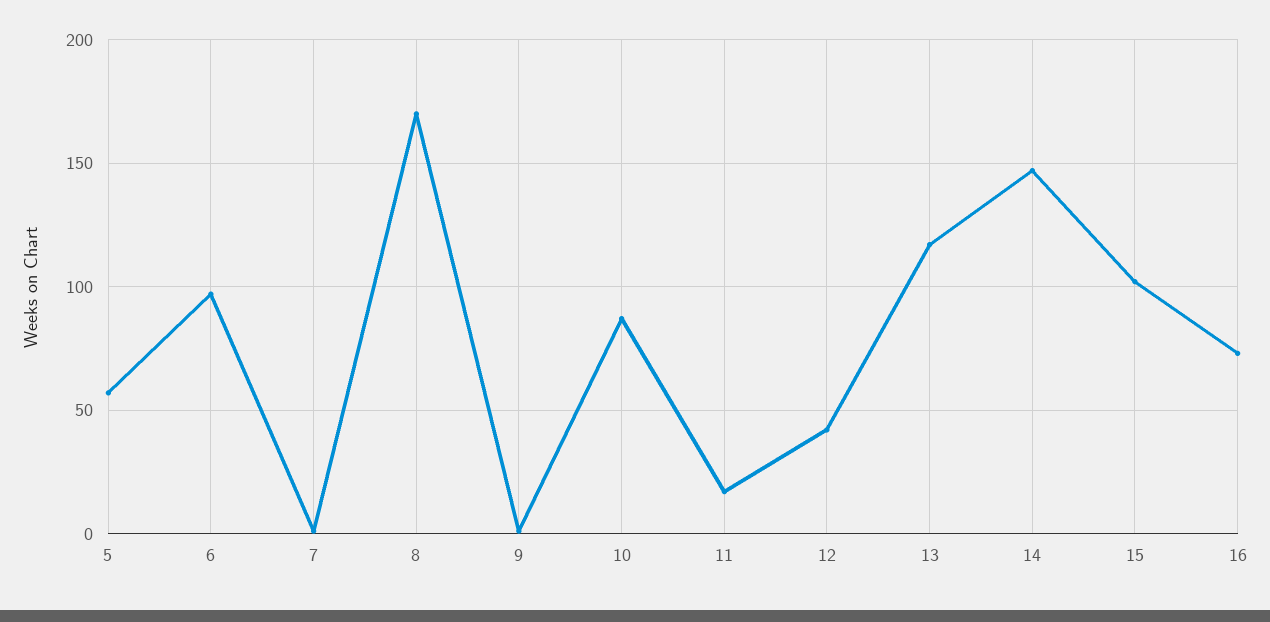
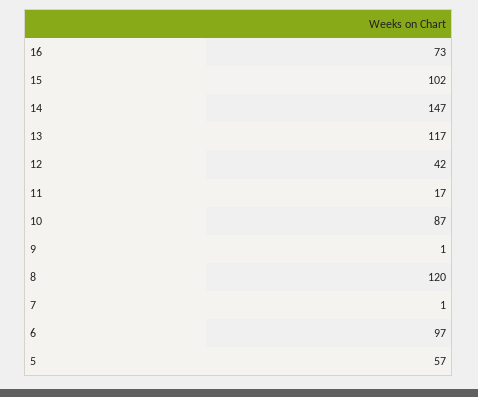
  {
    "5": 57,
    "6": 97,
    "7": 1,
-   "8": 170,
+   "8": 120,
    "9": 1,
    "10": 87,
    "11": 17,
    "12": 42,
    "13": 117,
    "14": 147,
    "15": 102,
    "16": 73
  }

